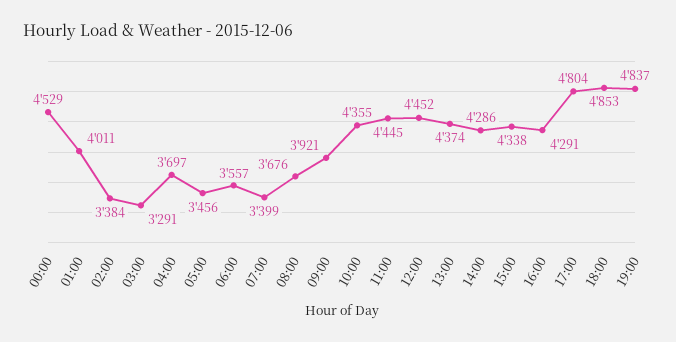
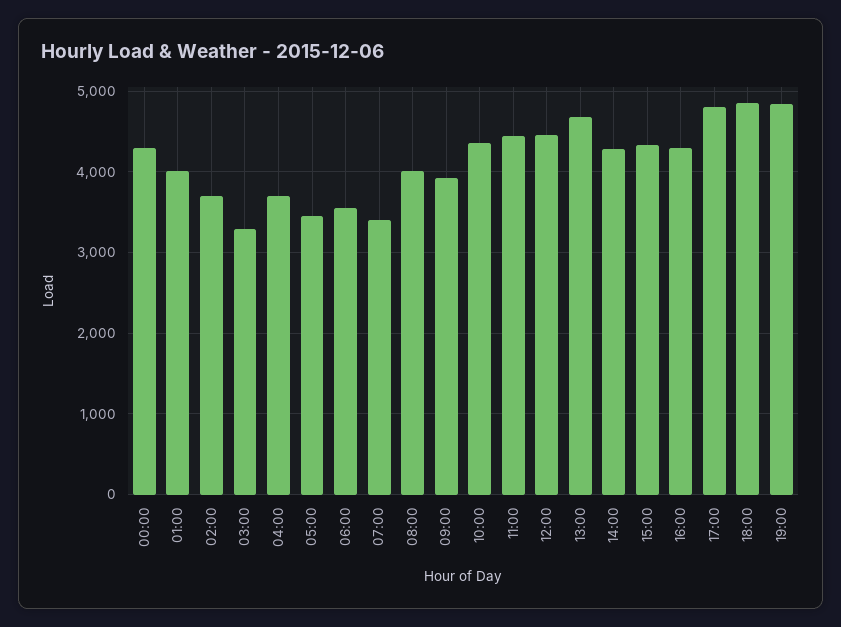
  {
-   "00:00": 4529,
+   "00:00": 4300,
    "01:00": 4011,
-   "02:00": 3384,
+   "02:00": 3700,
    "03:00": 3291,
    "04:00": 3697,
    "05:00": 3456,
    "06:00": 3557,
    "07:00": 3399,
-   "08:00": 3676,
+   "08:00": 4000,
    "09:00": 3921,
    "10:00": 4355,
    "11:00": 4445,
    "12:00": 4452,
-   "13:00": 4374,
+   "13:00": 4700,
    "14:00": 4286,
    "15:00": 4338,
    "16:00": 4291,
    "17:00": 4804,
    "18:00": 4853,
    "19:00": 4837
  }

